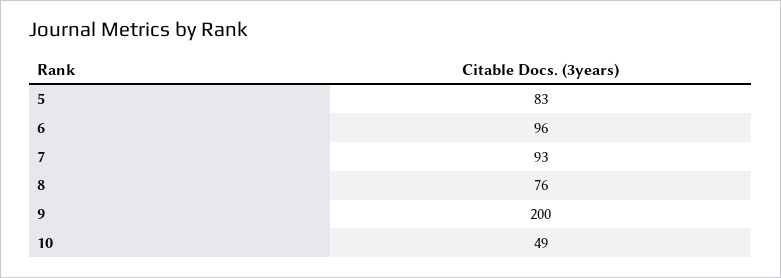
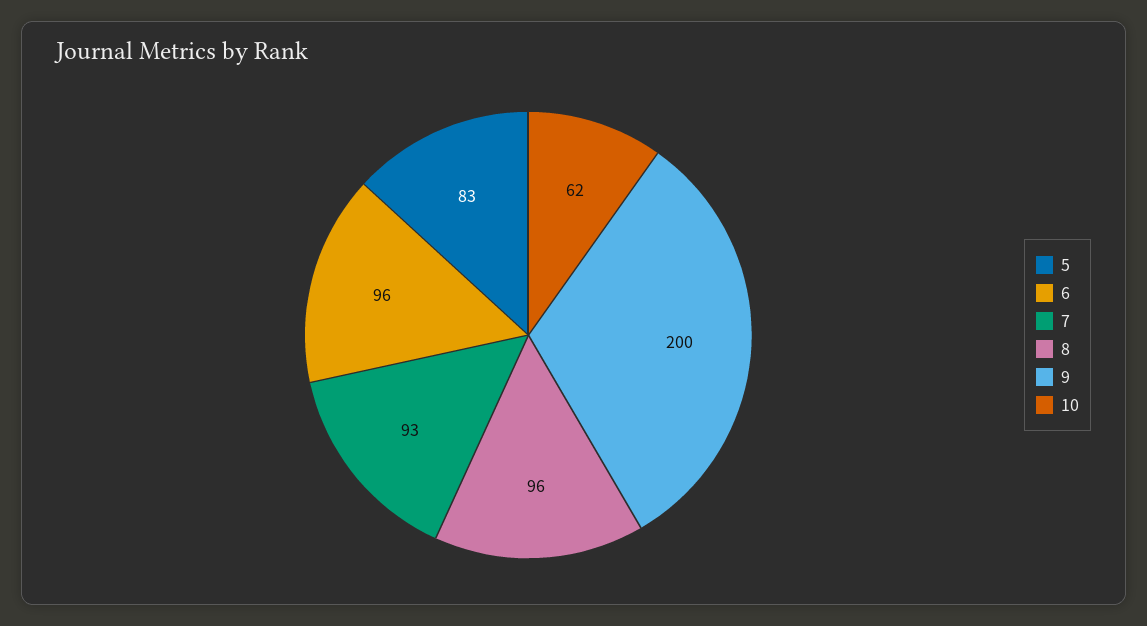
  {
    "5": 83,
    "6": 96,
    "7": 93,
-   "8": 76,
+   "8": 96,
    "9": 200,
-   "10": 49
+   "10": 62
  }

